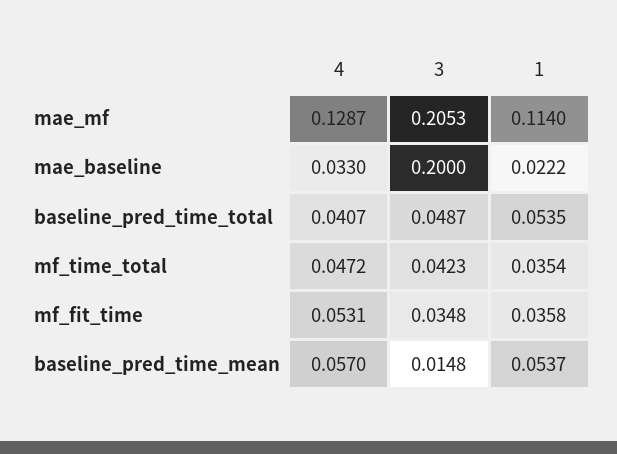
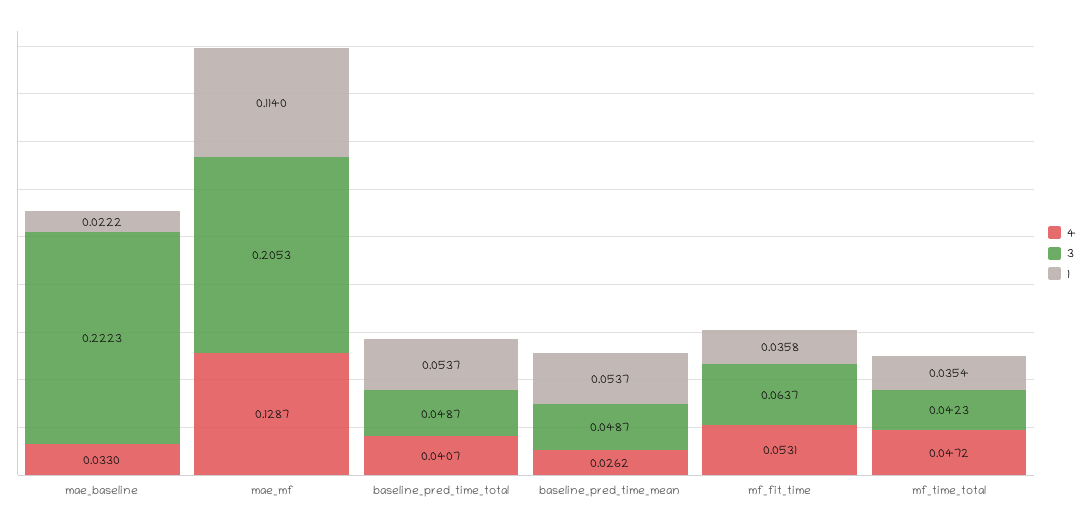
  {
    "4": {
      "mae_mf": 0.1287,
      "mae_baseline": 0.033,
      "baseline_pred_time_total": 0.0407,
      "mf_time_total": 0.0472,
      "mf_fit_time": 0.0531,
-     "baseline_pred_time_mean": 0.057
+     "baseline_pred_time_mean": 0.0262
    },
    "3": {
      "mae_mf": 0.2053,
-     "mae_baseline": 0.2,
+     "mae_baseline": 0.2223,
      "baseline_pred_time_total": 0.0487,
      "mf_time_total": 0.0423,
-     "mf_fit_time": 0.0348,
+     "mf_fit_time": 0.0637,
-     "baseline_pred_time_mean": 0.0148
+     "baseline_pred_time_mean": 0.0487
    },
    "1": {
      "mae_mf": 0.114,
      "mae_baseline": 0.0222,
-     "baseline_pred_time_total": 0.0535,
+     "baseline_pred_time_total": 0.0537,
      "mf_time_total": 0.0354,
      "mf_fit_time": 0.0358,
      "baseline_pred_time_mean": 0.0537
    }
  }

